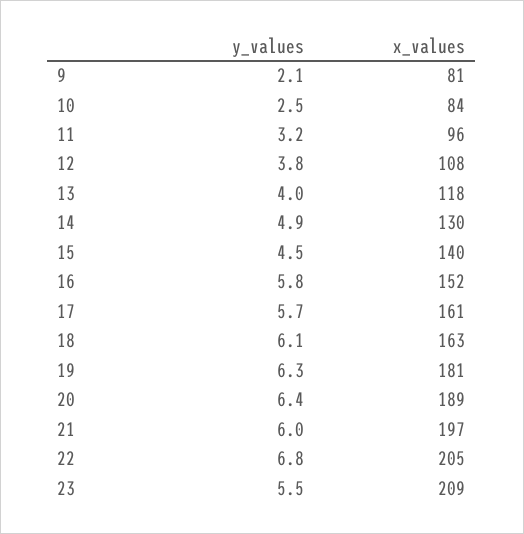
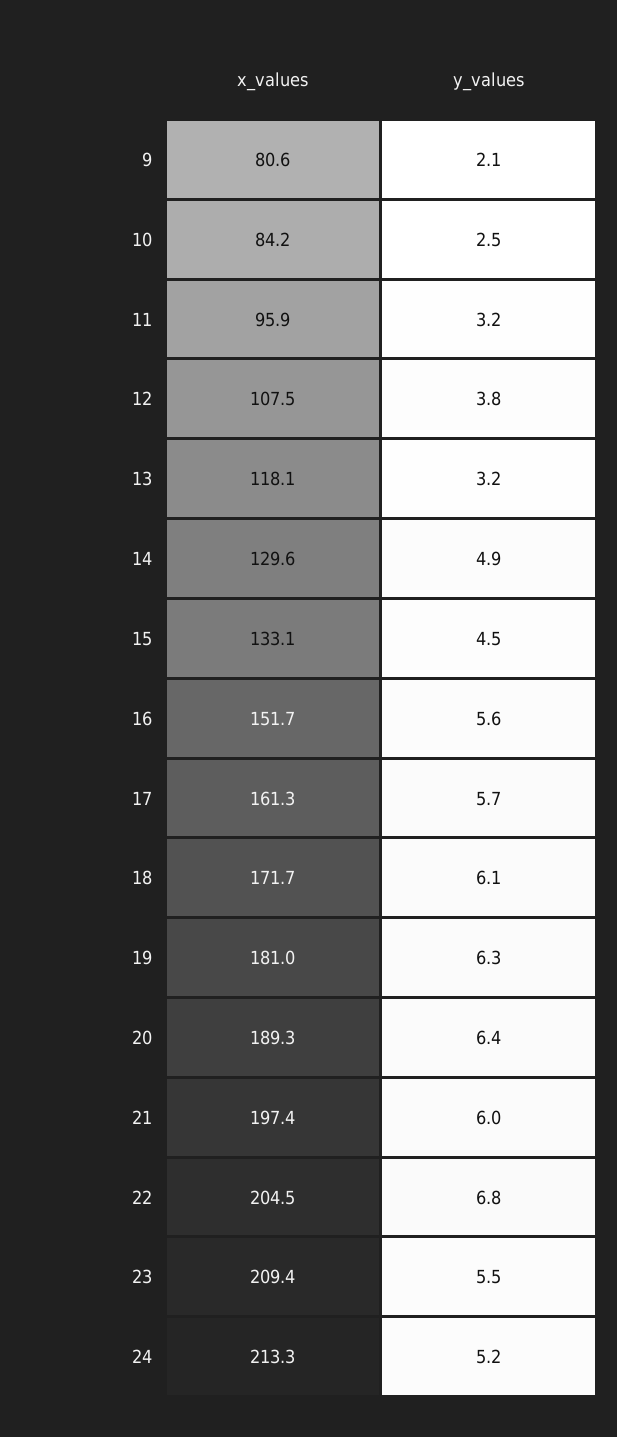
  {
    "y_values": {
      "9": 2.1,
      "10": 2.5,
      "11": 3.2,
      "12": 3.8,
-     "13": 4,
+     "13": 3.2,
      "14": 4.9,
      "15": 4.5,
-     "16": 5.8,
+     "16": 5.6,
      "17": 5.7,
      "18": 6.1,
      "19": 6.3,
      "20": 6.4,
      "21": 6,
      "22": 6.8,
-     "23": 5.5
+     "23": 5.5,
+     "24": 5.2
    },
    "x_values": {
      "9": 80.6,
      "10": 84.2,
      "11": 95.9,
      "12": 107.5,
      "13": 118.1,
      "14": 129.6,
-     "15": 140,
+     "15": 133.1,
      "16": 151.7,
      "17": 161.3,
-     "18": 163,
+     "18": 171.7,
      "19": 181,
      "20": 189.3,
      "21": 197.4,
      "22": 204.5,
-     "23": 209.4
+     "23": 209.4,
+     "24": 213.3
    }
  }

